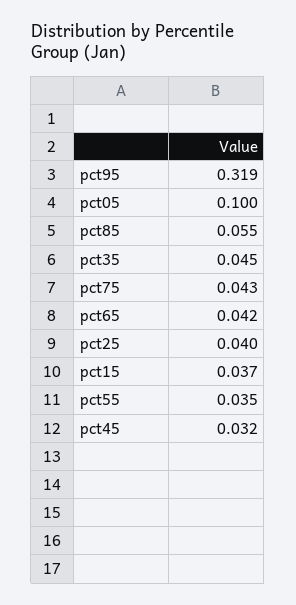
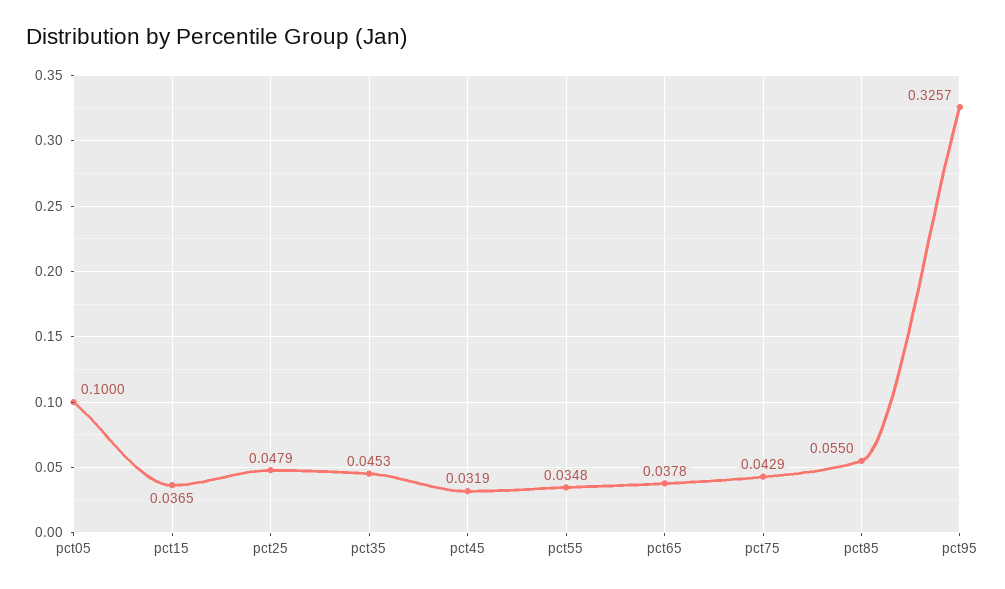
  {
-   "pct95": 0.319,
+   "pct95": 0.3257,
    "pct05": 0.1,
    "pct85": 0.055,
    "pct35": 0.0453,
    "pct75": 0.0429,
-   "pct65": 0.042,
+   "pct65": 0.0378,
-   "pct25": 0.04,
+   "pct25": 0.0479,
    "pct15": 0.0365,
    "pct55": 0.0348,
    "pct45": 0.0319
  }

